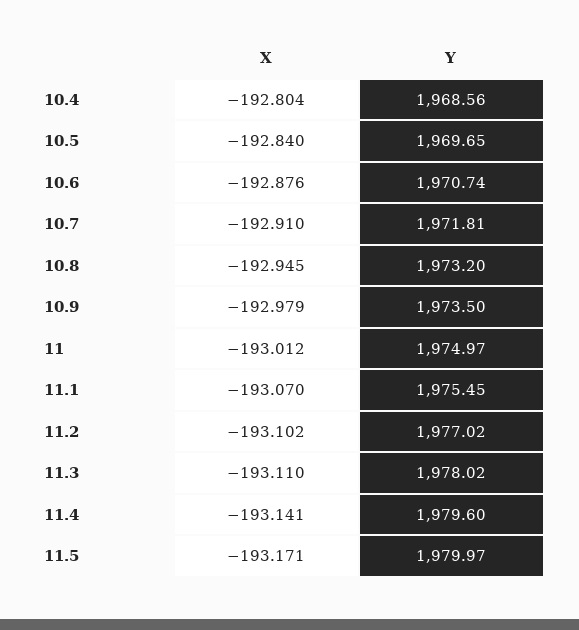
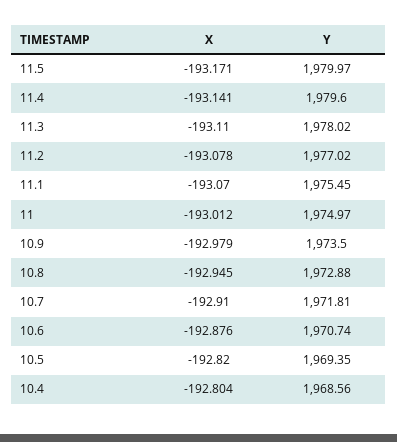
  {
    "X": {
      "10.4": -192.804,
-     "10.5": -192.84,
+     "10.5": -192.82,
      "10.6": -192.876,
      "10.7": -192.91,
      "10.8": -192.945,
      "10.9": -192.979,
      "11": -193.012,
      "11.1": -193.07,
-     "11.2": -193.102,
+     "11.2": -193.078,
      "11.3": -193.11,
      "11.4": -193.141,
      "11.5": -193.171
    },
    "Y": {
      "10.4": 1968.56,
-     "10.5": 1969.65,
+     "10.5": 1969.35,
      "10.6": 1970.74,
      "10.7": 1971.81,
-     "10.8": 1973.2,
+     "10.8": 1972.88,
      "10.9": 1973.5,
      "11": 1974.97,
      "11.1": 1975.45,
      "11.2": 1977.02,
      "11.3": 1978.02,
      "11.4": 1979.6,
      "11.5": 1979.97
    }
  }

